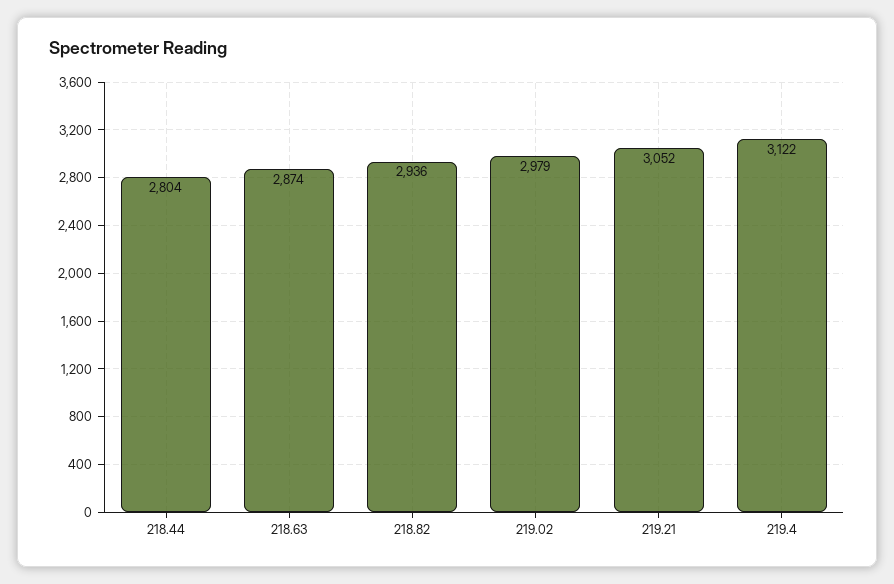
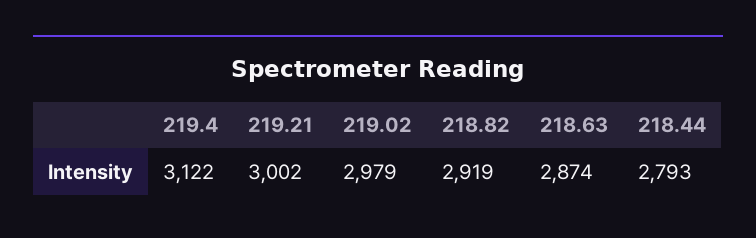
  {
-   "218.44": 2804,
+   "218.44": 2793,
    "218.63": 2874,
-   "218.82": 2936,
+   "218.82": 2919,
    "219.02": 2979,
-   "219.21": 3052,
+   "219.21": 3002,
    "219.4": 3122
  }

